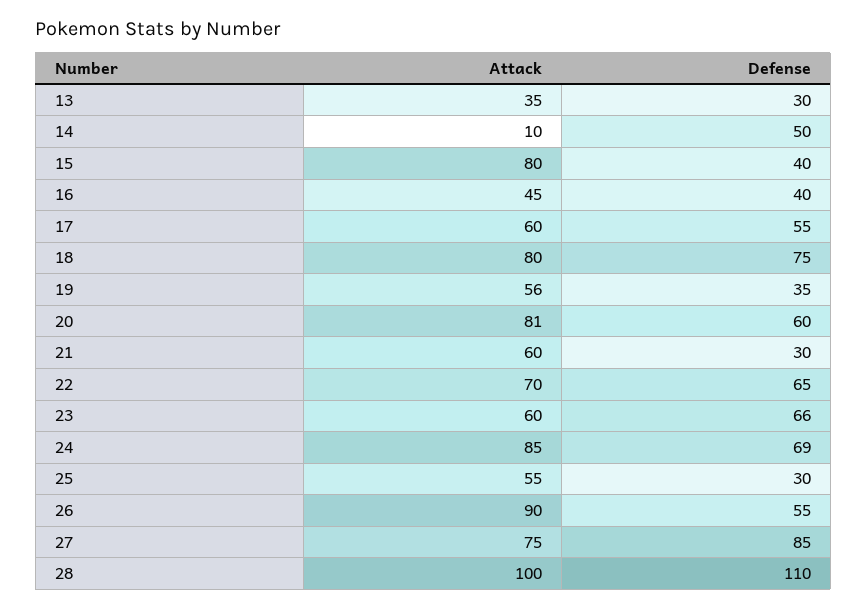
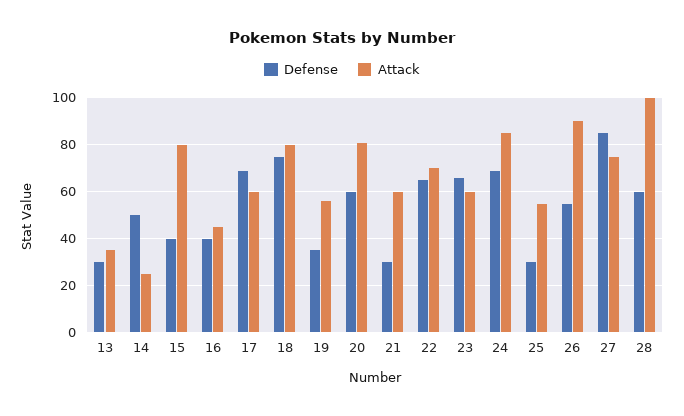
  {
    "Attack": {
      "13": 35,
-     "14": 10,
+     "14": 25,
      "15": 80,
      "16": 45,
      "17": 60,
      "18": 80,
      "19": 56,
      "20": 81,
      "21": 60,
      "22": 70,
      "23": 60,
      "24": 85,
      "25": 55,
      "26": 90,
      "27": 75,
      "28": 100
    },
    "Defense": {
      "13": 30,
      "14": 50,
      "15": 40,
      "16": 40,
-     "17": 55,
+     "17": 70,
      "18": 75,
      "19": 35,
      "20": 60,
      "21": 30,
      "22": 65,
      "23": 66,
      "24": 69,
      "25": 30,
      "26": 55,
      "27": 85,
-     "28": 110
+     "28": 60
    }
  }

